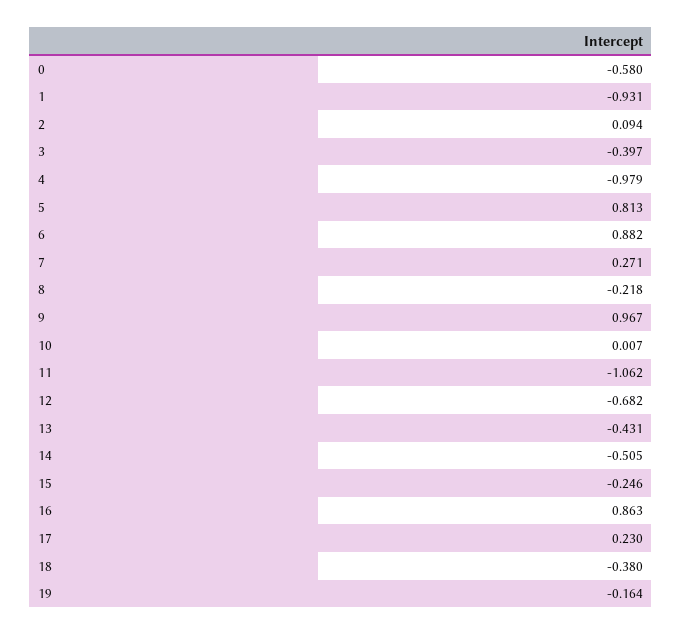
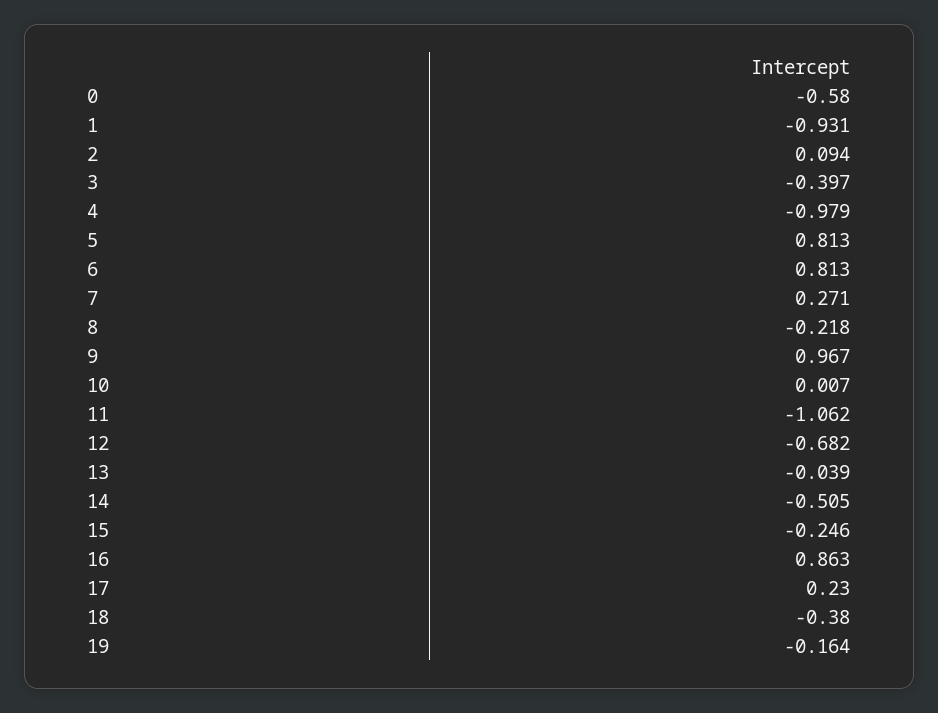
  {
    "0": -0.58,
    "1": -0.931,
    "2": 0.094,
    "3": -0.397,
    "4": -0.979,
    "5": 0.813,
-   "6": 0.882,
+   "6": 0.813,
    "7": 0.271,
    "8": -0.218,
    "9": 0.967,
    "10": 0.007,
    "11": -1.062,
    "12": -0.682,
-   "13": -0.431,
+   "13": -0.039,
    "14": -0.505,
    "15": -0.246,
    "16": 0.863,
    "17": 0.23,
    "18": -0.38,
    "19": -0.164
  }

